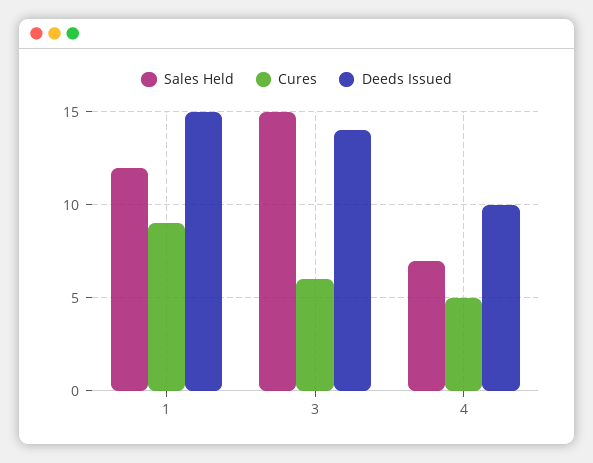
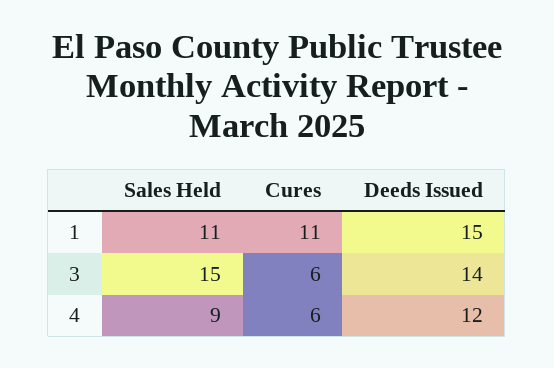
  {
    "Sales Held": {
-     "1": 12,
+     "1": 11,
      "3": 15,
-     "4": 7
+     "4": 9
    },
    "Cures": {
-     "1": 9,
+     "1": 11,
      "3": 6,
-     "4": 5
+     "4": 6
    },
    "Deeds Issued": {
      "1": 15,
      "3": 14,
-     "4": 10
+     "4": 12
    }
  }

